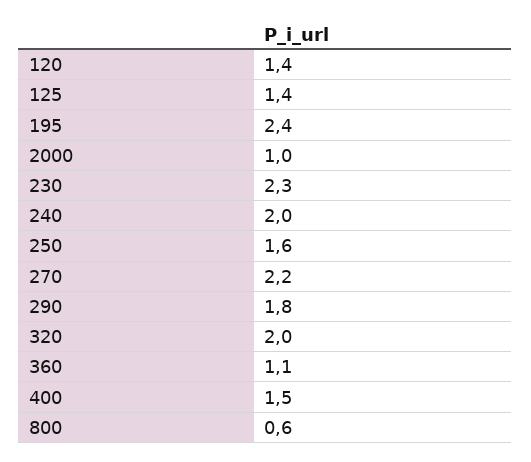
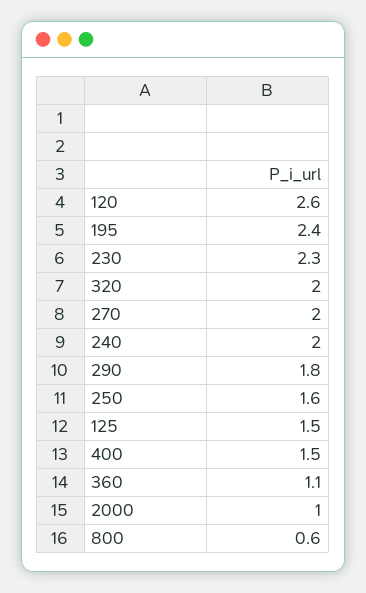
  {
-   "120": 1.4,
+   "120": 2.6,
-   "125": 1.4,
+   "125": 1.5,
    "195": 2.4,
    "2000": 1,
    "230": 2.3,
    "240": 2,
    "250": 1.6,
-   "270": 2.2,
+   "270": 2,
    "290": 1.8,
    "320": 2,
    "360": 1.1,
    "400": 1.5,
    "800": 0.6
  }

